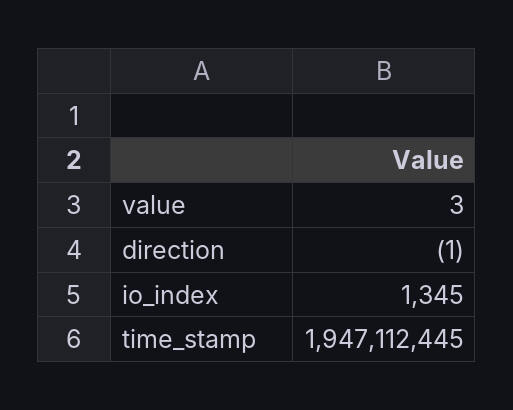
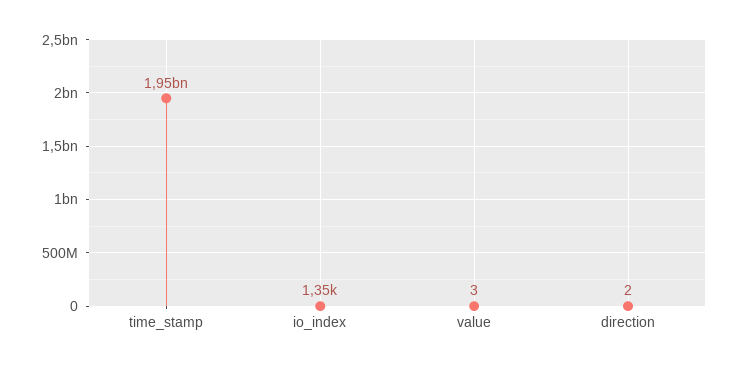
  {
    "value": 3,
-   "direction": -1,
+   "direction": 2,
    "io_index": 1345,
    "time_stamp": 1947112445
  }

